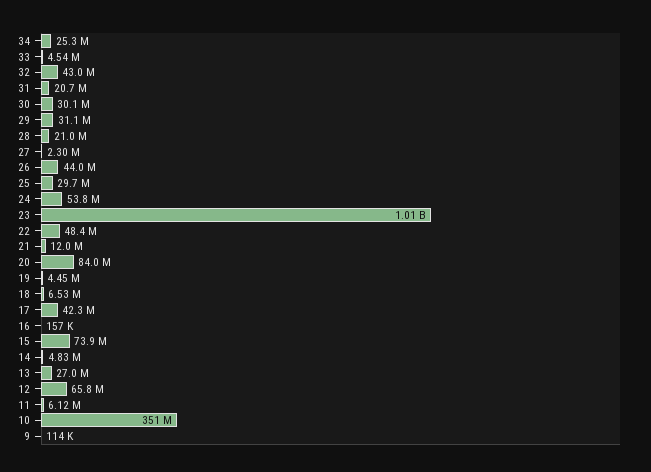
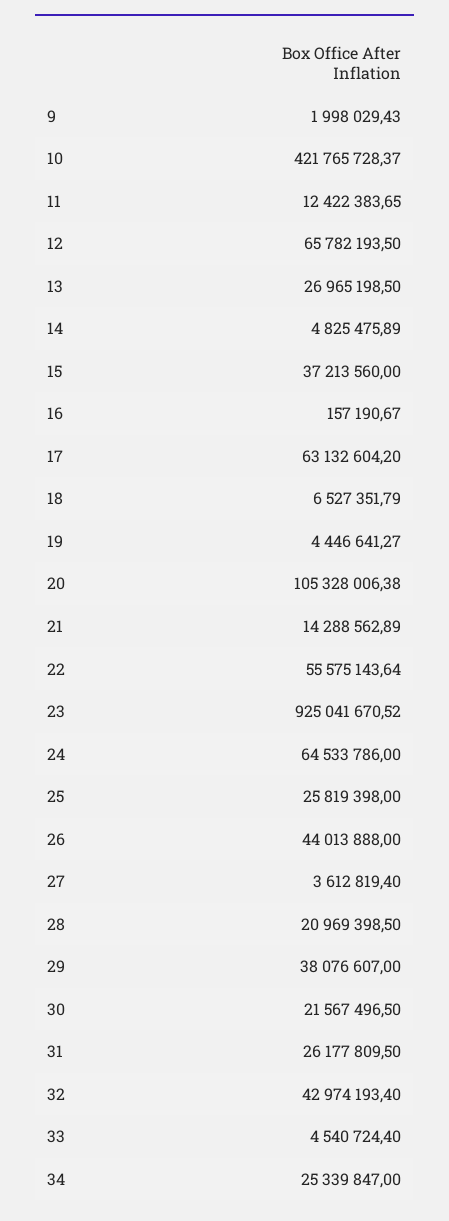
  {
    "34": 25339847,
    "33": 4540724.4,
    "32": 42974193.4,
-   "31": 20700000,
+   "31": 26177809.5,
-   "30": 30100000,
+   "30": 21567496.5,
-   "29": 31100000,
+   "29": 38076607,
    "28": 20969398.5,
-   "27": 2300000,
+   "27": 3612819.4,
    "26": 44013888,
-   "25": 29700000,
+   "25": 25819398,
-   "24": 53800000,
+   "24": 64533786,
-   "23": 1010000000,
+   "23": 925041670.52,
-   "22": 48400000,
+   "22": 55575143.64,
-   "21": 12000000,
+   "21": 14288562.89,
-   "20": 84000000,
+   "20": 105328006.38,
    "19": 4446641.27,
    "18": 6527351.79,
-   "17": 42300000,
+   "17": 63132604.2,
    "16": 157190.67,
-   "15": 73900000,
+   "15": 37213560,
    "14": 4825475.89,
    "13": 26965198.5,
    "12": 65782193.5,
-   "11": 6120000,
+   "11": 12422383.65,
-   "10": 351000000,
+   "10": 421765728.37,
-   "9": 114000
+   "9": 1998029.43
  }

